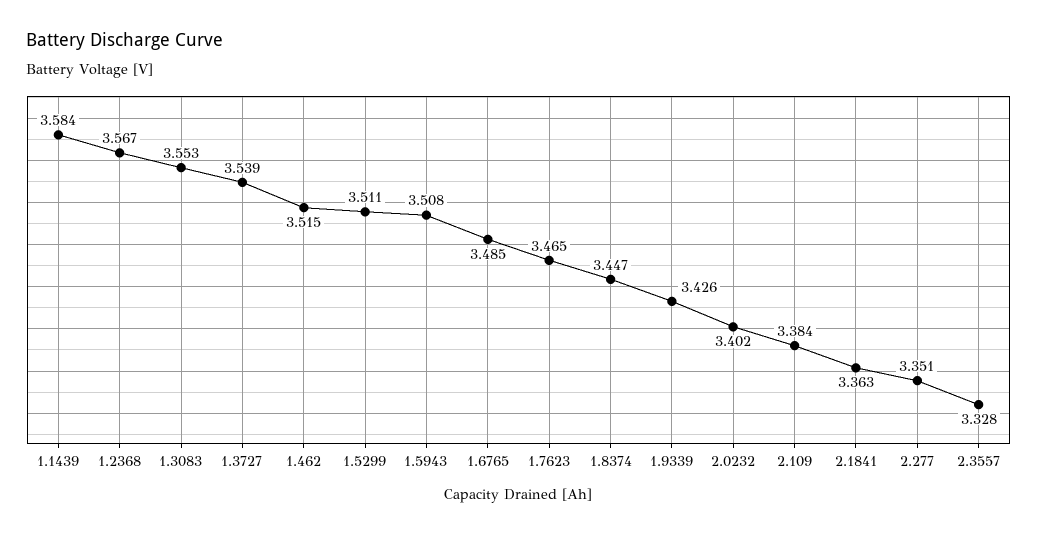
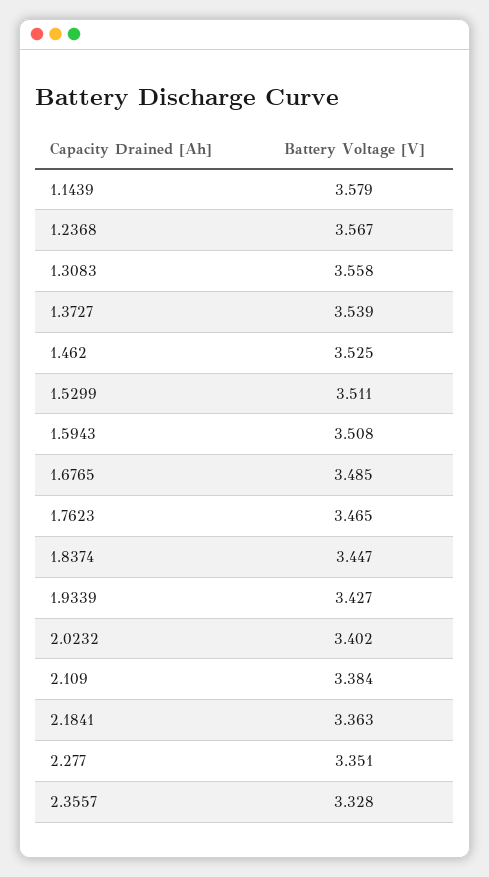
  {
-   "1.1439": 3.584,
+   "1.1439": 3.579,
    "1.2368": 3.567,
-   "1.3083": 3.553,
+   "1.3083": 3.558,
    "1.3727": 3.539,
-   "1.462": 3.515,
+   "1.462": 3.525,
    "1.5299": 3.511,
    "1.5943": 3.508,
    "1.6765": 3.485,
    "1.7623": 3.465,
    "1.8374": 3.447,
-   "1.9339": 3.426,
+   "1.9339": 3.427,
    "2.0232": 3.402,
    "2.109": 3.384,
    "2.1841": 3.363,
    "2.277": 3.351,
    "2.3557": 3.328
  }

